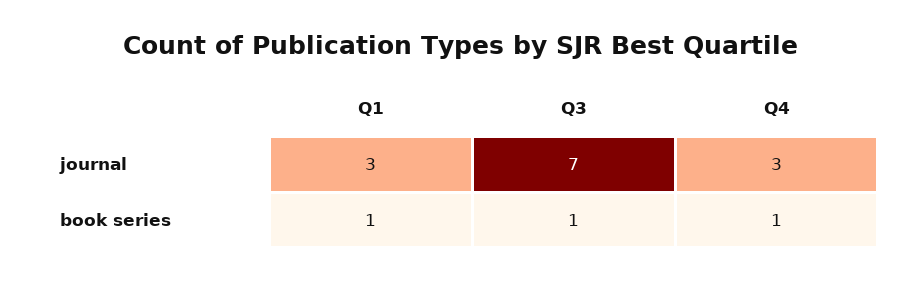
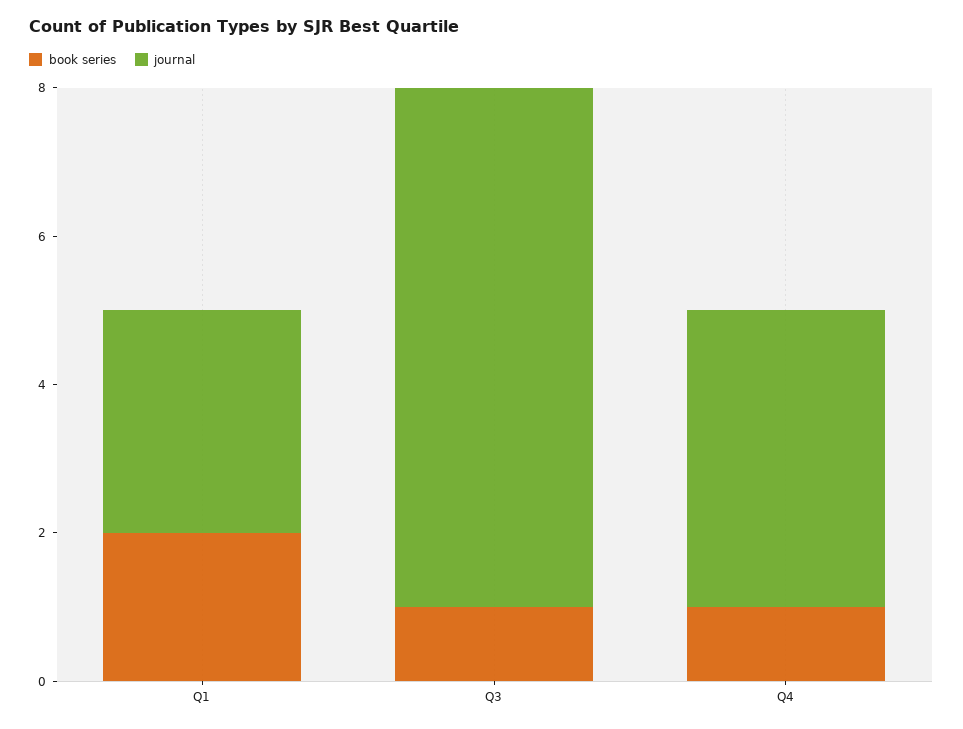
  {
    "journal": {
      "Q1": 3,
      "Q3": 7,
-     "Q4": 3
+     "Q4": 4
    },
    "book series": {
-     "Q1": 1,
+     "Q1": 2,
      "Q3": 1,
      "Q4": 1
    }
  }

